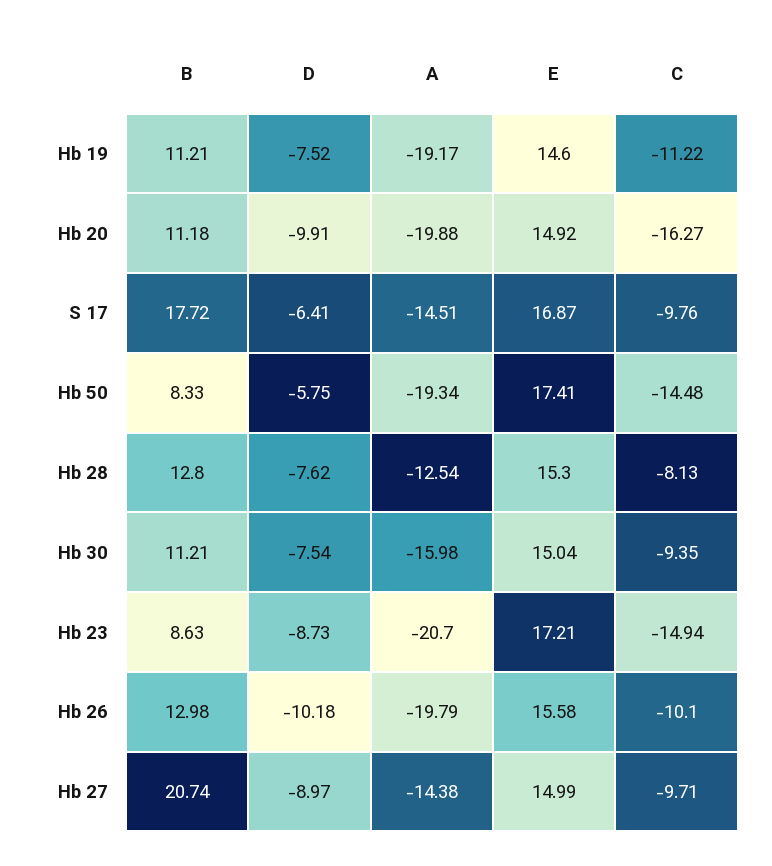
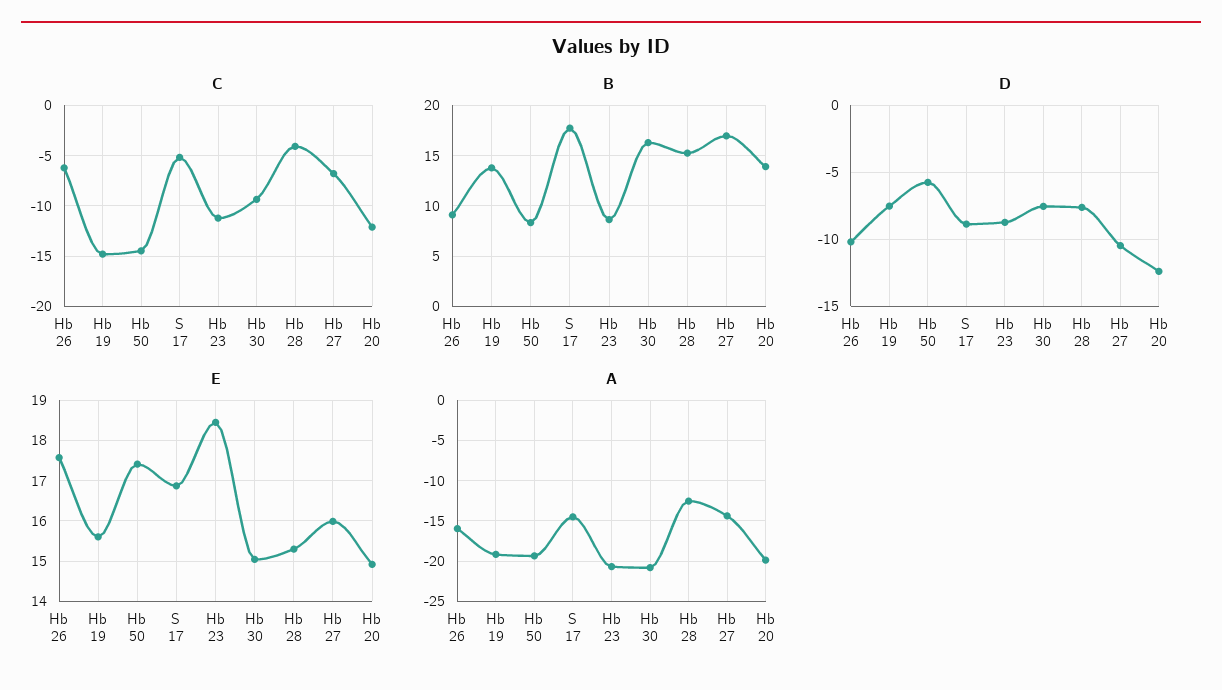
  {
    "B": {
-     "Hb 19": 11.21,
+     "Hb 19": 14,
-     "Hb 20": 11.18,
+     "Hb 20": 14,
      "S 17": 17.72,
      "Hb 50": 8.33,
-     "Hb 28": 12.8,
+     "Hb 28": 15,
-     "Hb 30": 11.21,
+     "Hb 30": 16,
      "Hb 23": 8.63,
-     "Hb 26": 12.98,
+     "Hb 26": 9,
-     "Hb 27": 20.74
+     "Hb 27": 17
    },
    "D": {
      "Hb 19": -7.52,
-     "Hb 20": -9.91,
+     "Hb 20": -12.5,
-     "S 17": -6.41,
+     "S 17": -9,
      "Hb 50": -5.75,
      "Hb 28": -7.62,
      "Hb 30": -7.54,
      "Hb 23": -8.73,
      "Hb 26": -10.18,
-     "Hb 27": -8.97
+     "Hb 27": -10.5
    },
    "A": {
      "Hb 19": -19.17,
      "Hb 20": -19.88,
      "S 17": -14.51,
      "Hb 50": -19.34,
      "Hb 28": -12.54,
-     "Hb 30": -15.98,
+     "Hb 30": -21,
      "Hb 23": -20.7,
-     "Hb 26": -19.79,
+     "Hb 26": -16,
      "Hb 27": -14.38
    },
    "E": {
-     "Hb 19": 14.6,
+     "Hb 19": 15.6,
      "Hb 20": 14.92,
      "S 17": 16.87,
      "Hb 50": 17.41,
      "Hb 28": 15.3,
      "Hb 30": 15.04,
-     "Hb 23": 17.21,
+     "Hb 23": 18.4,
-     "Hb 26": 15.58,
+     "Hb 26": 17.6,
-     "Hb 27": 14.99
+     "Hb 27": 16
    },
    "C": {
-     "Hb 19": -11.22,
+     "Hb 19": -15,
-     "Hb 20": -16.27,
+     "Hb 20": -12,
-     "S 17": -9.76,
+     "S 17": -5,
      "Hb 50": -14.48,
-     "Hb 28": -8.13,
+     "Hb 28": -4,
      "Hb 30": -9.35,
-     "Hb 23": -14.94,
+     "Hb 23": -11,
-     "Hb 26": -10.1,
+     "Hb 26": -6,
-     "Hb 27": -9.71
+     "Hb 27": -7
    }
  }

